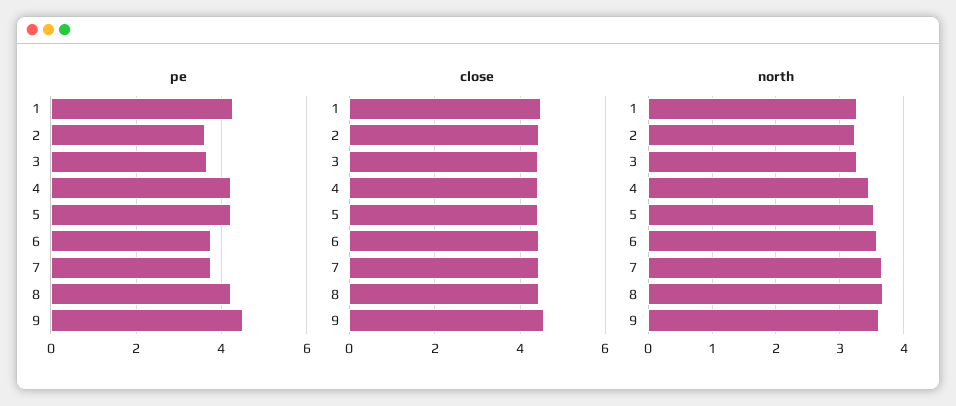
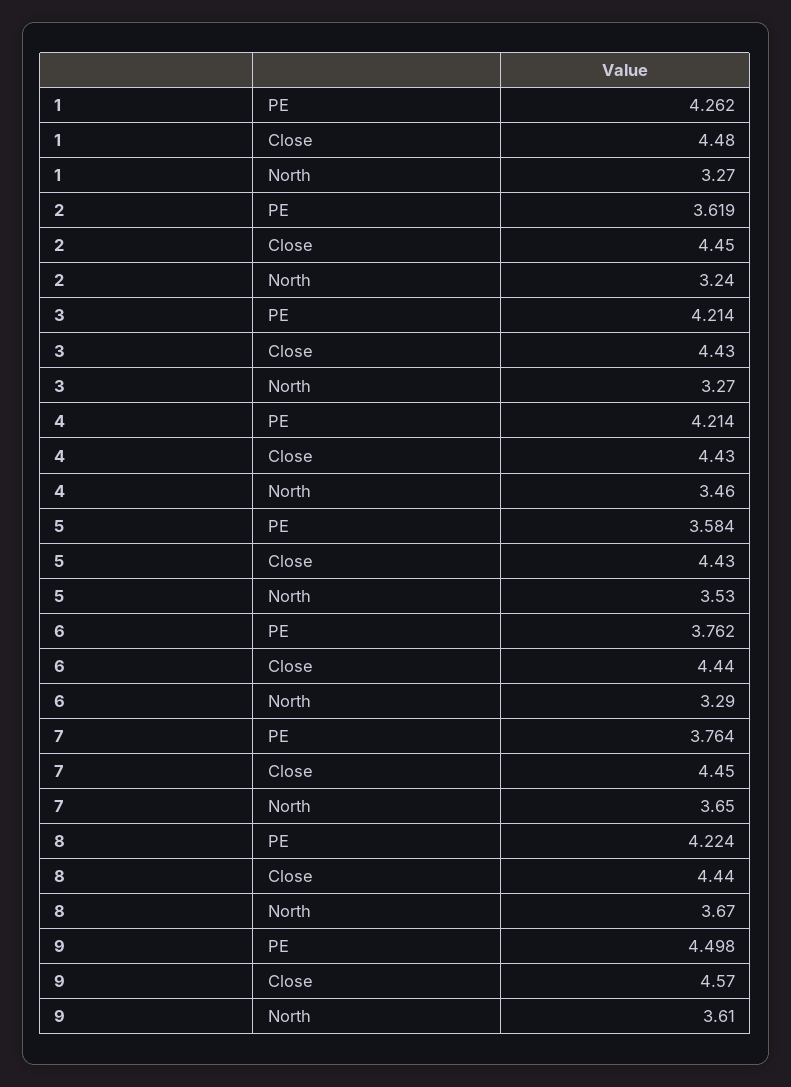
  {
    "pe": {
      "1": 4.262,
      "2": 3.619,
-     "3": 3.6,
+     "3": 4.214,
      "4": 4.214,
-     "5": 4.2,
+     "5": 3.584,
      "6": 3.762,
      "7": 3.764,
      "8": 4.224,
      "9": 4.498
    },
    "close": {
      "1": 4.48,
      "2": 4.45,
      "3": 4.43,
      "4": 4.43,
      "5": 4.43,
      "6": 4.44,
      "7": 4.45,
      "8": 4.44,
      "9": 4.57
    },
    "north": {
      "1": 3.27,
      "2": 3.24,
      "3": 3.27,
      "4": 3.46,
      "5": 3.53,
-     "6": 3.6,
+     "6": 3.29,
      "7": 3.65,
      "8": 3.67,
      "9": 3.61
    }
  }

